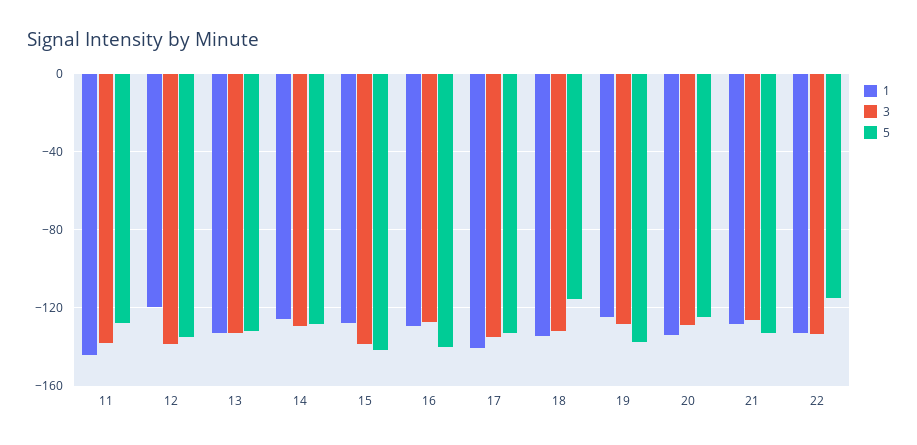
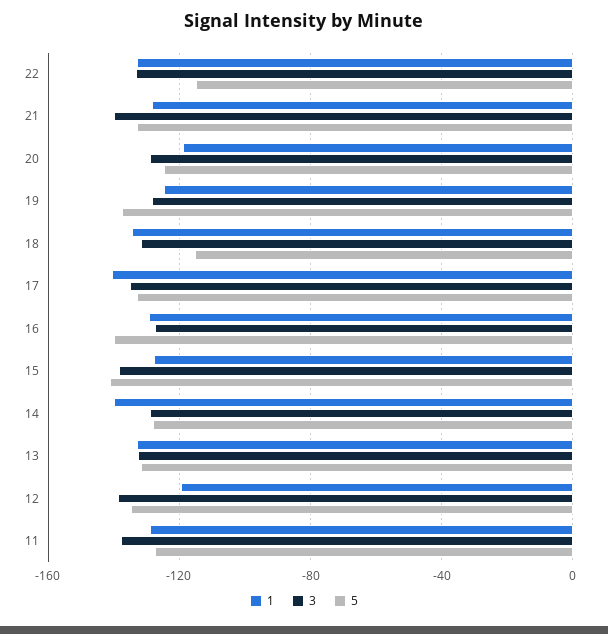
  {
    "1": {
-     "11": -145,
+     "11": -130,
      "12": -120,
      "13": -135,
-     "14": -125,
+     "14": -140,
      "15": -130,
      "16": -130,
      "17": -140,
      "18": -135,
      "19": -125,
-     "20": -135,
+     "20": -120,
      "21": -130,
      "22": -135
    },
    "3": {
      "11": -140,
      "12": -140,
      "13": -135,
      "14": -130,
      "15": -140,
      "16": -125,
      "17": -135,
      "18": -130,
      "19": -130,
      "20": -130,
-     "21": -125,
+     "21": -140,
      "22": -135
    },
    "5": {
      "11": -130,
      "12": -135,
      "13": -130,
      "14": -130,
      "15": -140,
      "16": -140,
      "17": -135,
      "18": -115,
      "19": -135,
      "20": -125,
      "21": -135,
      "22": -115
    }
  }

